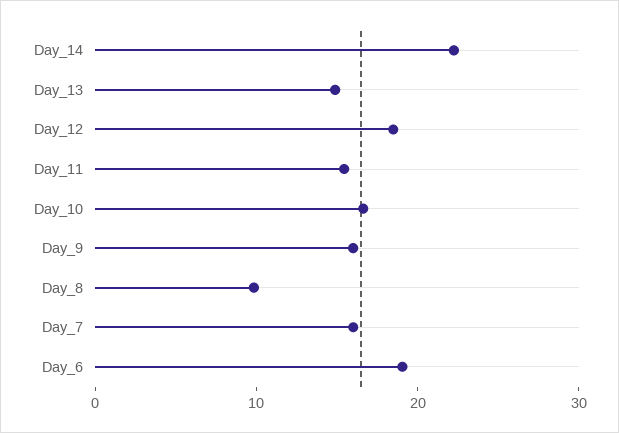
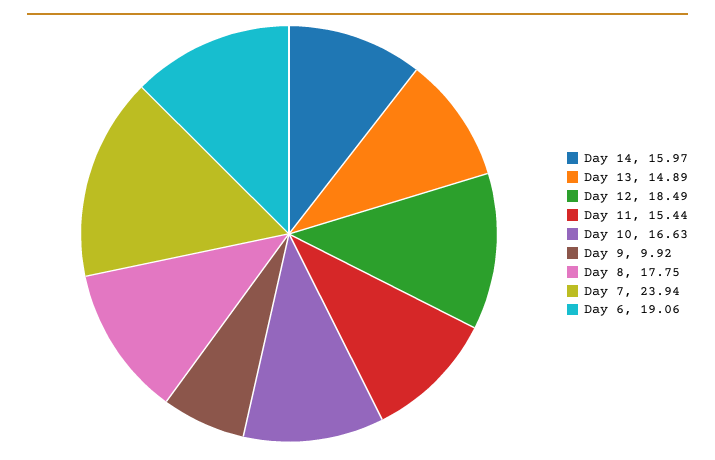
  {
-   "Day_14": 22,
+   "Day_14": 15.97,
    "Day_13": 14.89,
    "Day_12": 18.49,
    "Day_11": 15.44,
    "Day_10": 16.63,
-   "Day_9": 16,
+   "Day_9": 9.92,
-   "Day_8": 10,
+   "Day_8": 17.75,
-   "Day_7": 16,
+   "Day_7": 23.94,
    "Day_6": 19.06
  }

